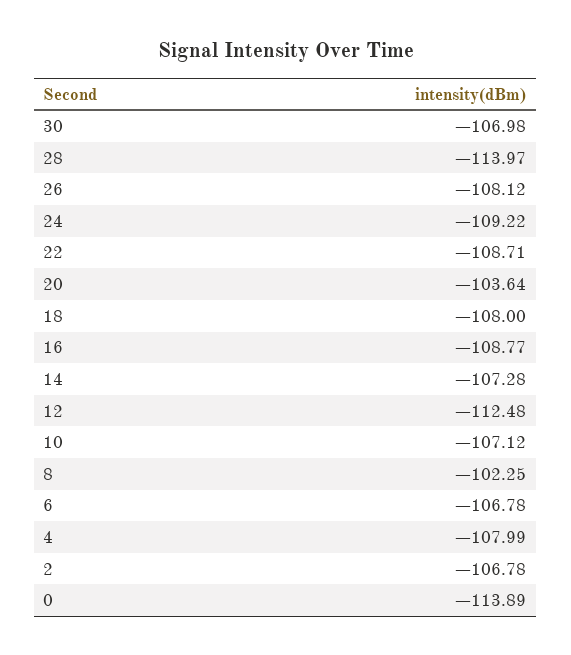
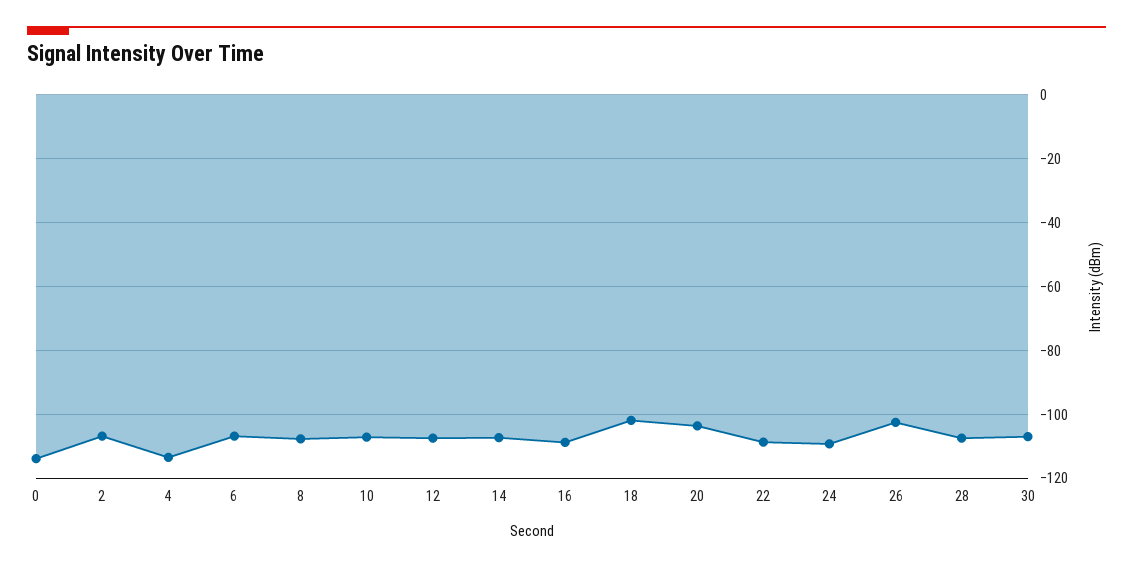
  {
    "30": -106.98,
-   "28": -113.97,
+   "28": -108,
-   "26": -108.12,
+   "26": -102,
    "24": -109.22,
    "22": -108.71,
    "20": -103.64,
-   "18": -108,
+   "18": -102,
    "16": -108.77,
    "14": -107.28,
-   "12": -112.48,
+   "12": -108,
    "10": -107.12,
-   "8": -102.25,
+   "8": -108,
    "6": -106.78,
-   "4": -107.99,
+   "4": -114,
    "2": -106.78,
    "0": -113.89
  }

